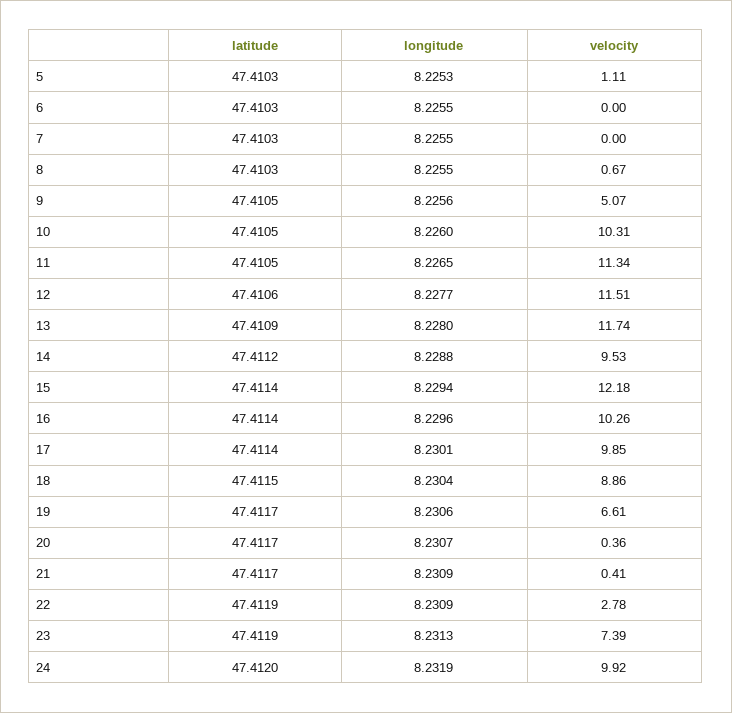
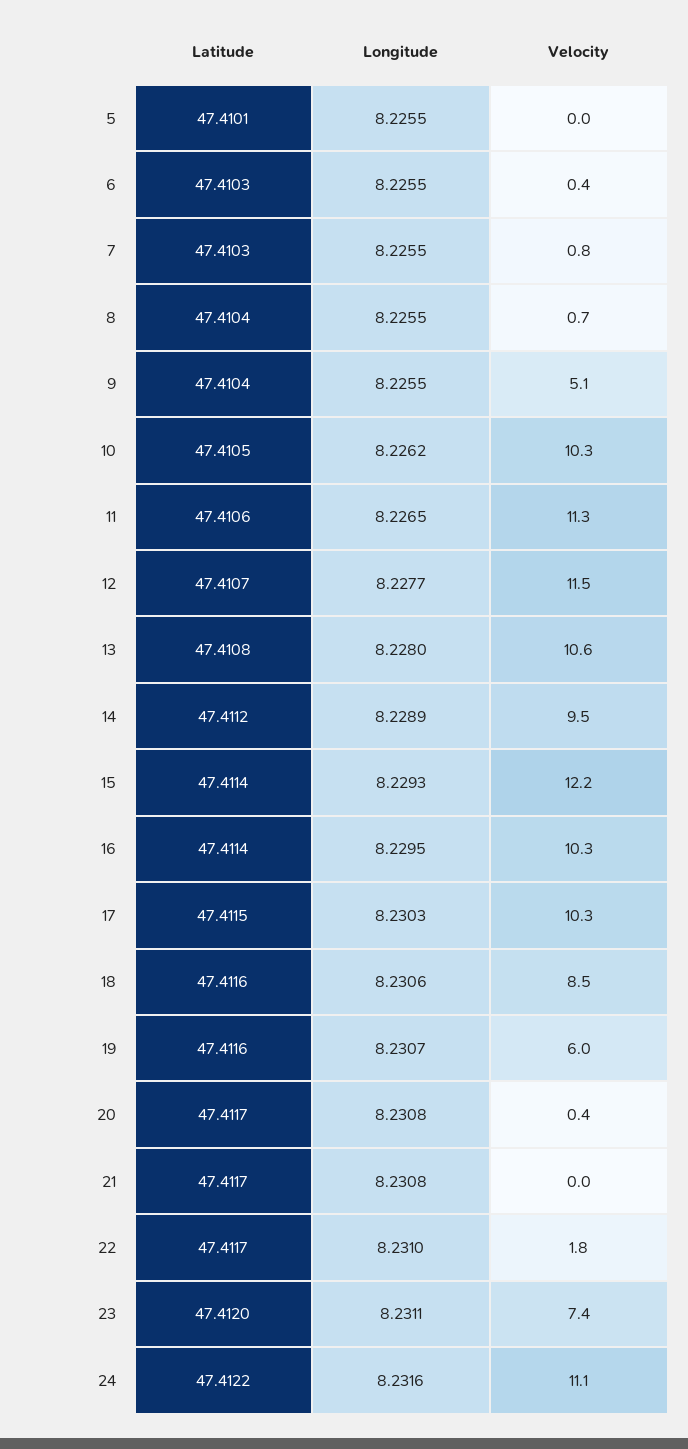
  {
    "latitude": {
-     "5": 47.4103,
+     "5": 47.4101,
      "6": 47.4103,
      "7": 47.4103,
-     "8": 47.4103,
+     "8": 47.4104,
-     "9": 47.4105,
+     "9": 47.4104,
      "10": 47.4105,
-     "11": 47.4105,
+     "11": 47.4106,
-     "12": 47.4106,
+     "12": 47.4107,
-     "13": 47.4109,
+     "13": 47.4108,
      "14": 47.4112,
      "15": 47.4114,
      "16": 47.4114,
-     "17": 47.4114,
+     "17": 47.4115,
-     "18": 47.4115,
+     "18": 47.4116,
-     "19": 47.4117,
+     "19": 47.4116,
      "20": 47.4117,
      "21": 47.4117,
-     "22": 47.4119,
+     "22": 47.4117,
-     "23": 47.4119,
+     "23": 47.412,
-     "24": 47.412
+     "24": 47.4122
    },
    "longitude": {
-     "5": 8.2253,
+     "5": 8.2255,
      "6": 8.2255,
      "7": 8.2255,
      "8": 8.2255,
-     "9": 8.2256,
+     "9": 8.2255,
-     "10": 8.226,
+     "10": 8.2262,
      "11": 8.2265,
      "12": 8.2277,
      "13": 8.228,
-     "14": 8.2288,
+     "14": 8.2289,
-     "15": 8.2294,
+     "15": 8.2293,
-     "16": 8.2296,
+     "16": 8.2295,
-     "17": 8.2301,
+     "17": 8.2303,
-     "18": 8.2304,
+     "18": 8.2306,
-     "19": 8.2306,
+     "19": 8.2307,
-     "20": 8.2307,
+     "20": 8.2308,
-     "21": 8.2309,
+     "21": 8.2308,
-     "22": 8.2309,
+     "22": 8.231,
-     "23": 8.2313,
+     "23": 8.2311,
-     "24": 8.2319
+     "24": 8.2316
    },
    "velocity": {
-     "5": 1.11,
+     "5": 0,
-     "6": 0,
+     "6": 0.4,
-     "7": 0,
+     "7": 0.8,
      "8": 0.67,
      "9": 5.07,
      "10": 10.31,
      "11": 11.34,
      "12": 11.51,
-     "13": 11.74,
+     "13": 10.6,
      "14": 9.53,
      "15": 12.18,
      "16": 10.26,
-     "17": 9.85,
+     "17": 10.3,
-     "18": 8.86,
+     "18": 8.5,
-     "19": 6.61,
+     "19": 6,
      "20": 0.36,
-     "21": 0.41,
+     "21": 0,
-     "22": 2.78,
+     "22": 1.8,
      "23": 7.39,
-     "24": 9.92
+     "24": 11.1
    }
  }

